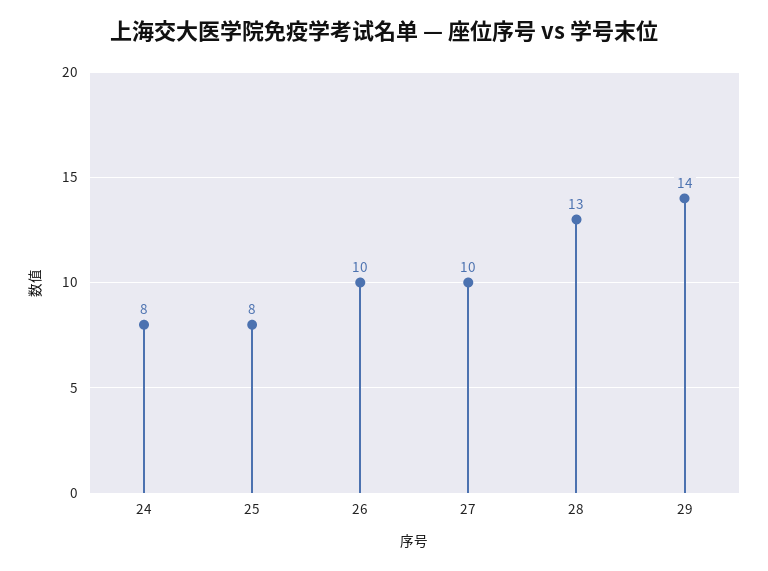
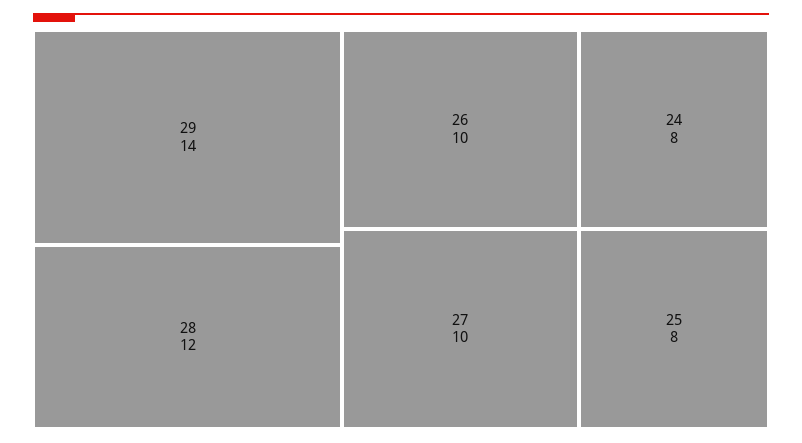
  {
    "24": 8,
    "25": 8,
    "26": 10,
    "27": 10,
-   "28": 13,
+   "28": 12,
    "29": 14
  }

